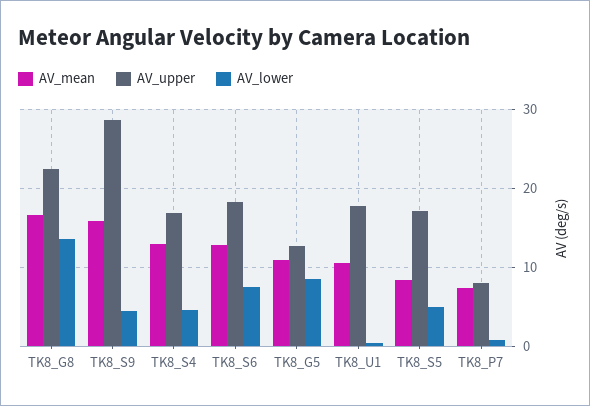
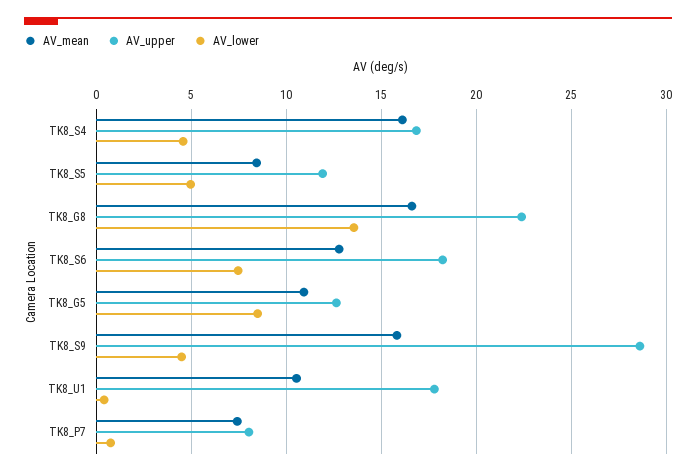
  {
    "AV_mean": {
      "TK8_G8": 16.5,
      "TK8_S9": 16,
-     "TK8_S4": 13,
+     "TK8_S4": 16,
      "TK8_S6": 13,
      "TK8_G5": 11,
      "TK8_U1": 10.5,
      "TK8_S5": 8.5,
      "TK8_P7": 7.5
    },
    "AV_upper": {
      "TK8_G8": 22.5,
      "TK8_S9": 28.5,
      "TK8_S4": 17,
      "TK8_S6": 18,
      "TK8_G5": 12.5,
      "TK8_U1": 18,
-     "TK8_S5": 17,
+     "TK8_S5": 12,
      "TK8_P7": 8
    },
    "AV_lower": {
      "TK8_G8": 13.5,
      "TK8_S9": 4.5,
      "TK8_S4": 4.5,
      "TK8_S6": 7.5,
      "TK8_G5": 8.5,
      "TK8_U1": 0.5,
      "TK8_S5": 5,
      "TK8_P7": 1
    }
  }

